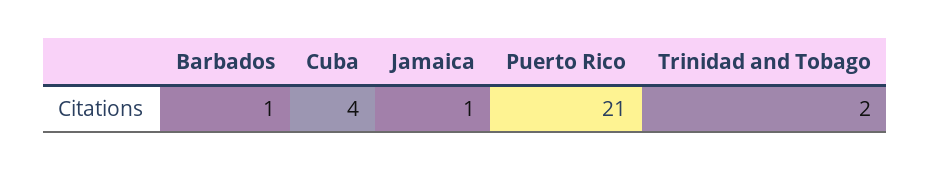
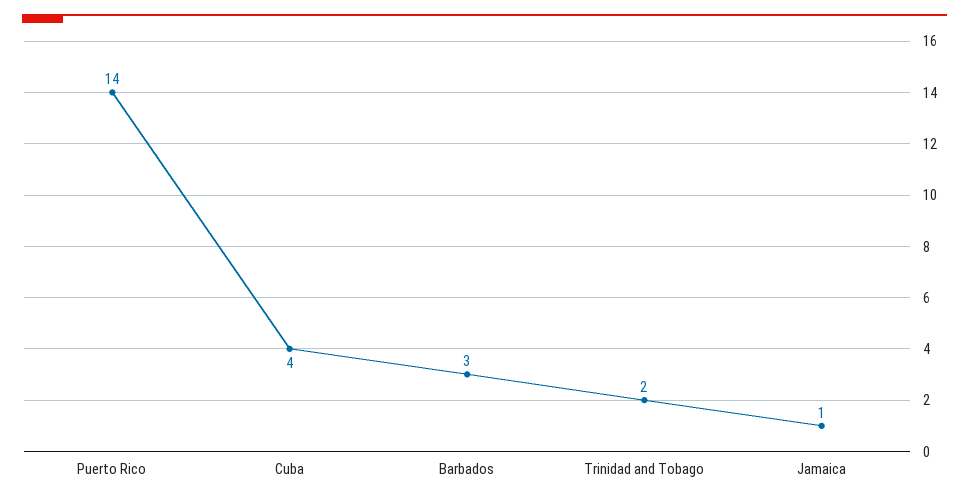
  {
-   "Barbados": 1,
+   "Barbados": 3,
    "Cuba": 4,
    "Jamaica": 1,
-   "Puerto Rico": 21,
+   "Puerto Rico": 14,
    "Trinidad and Tobago": 2
  }

